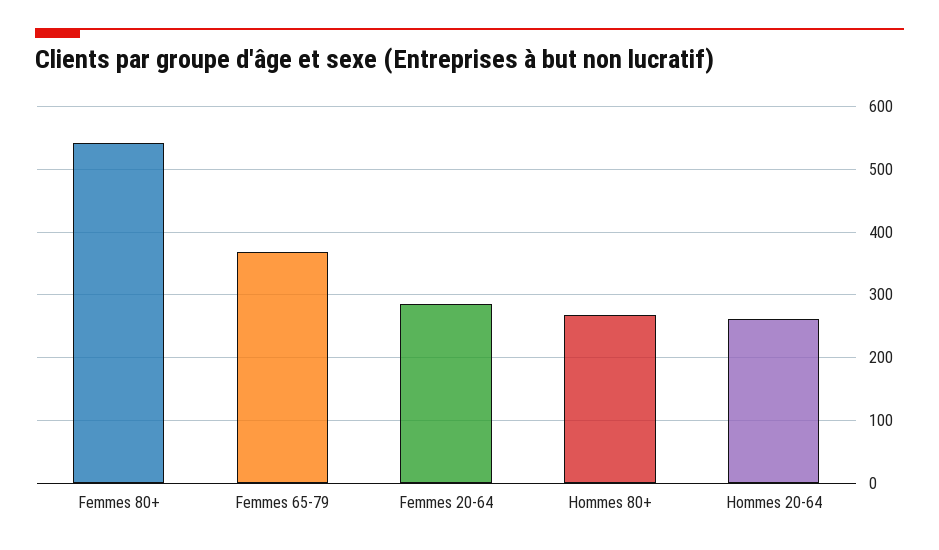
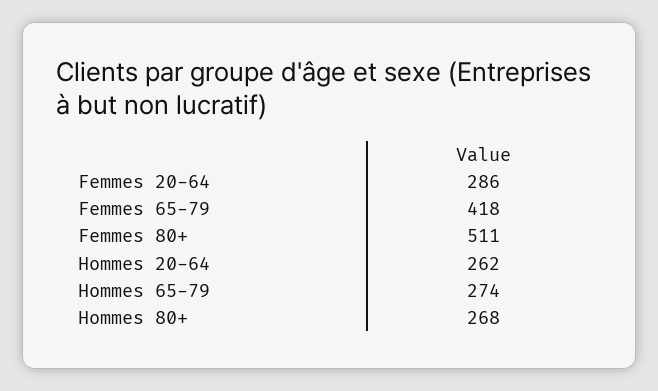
  {
-   "Femmes 80+": 540,
+   "Femmes 80+": 511,
-   "Femmes 65-79": 370,
+   "Femmes 65-79": 418,
    "Femmes 20-64": 286,
    "Hommes 80+": 268,
-   "Hommes 20-64": 262
+   "Hommes 20-64": 262,
+   "Hommes 65-79": 274
  }

